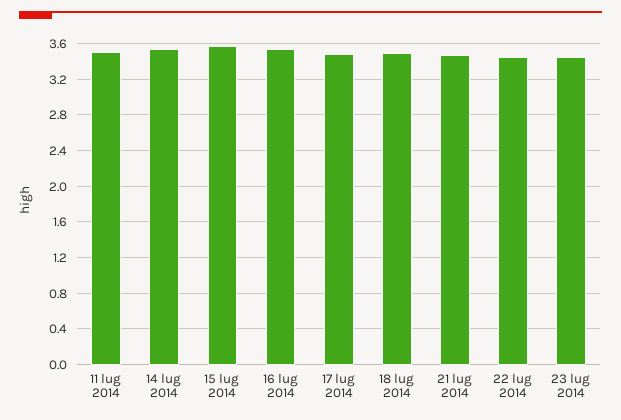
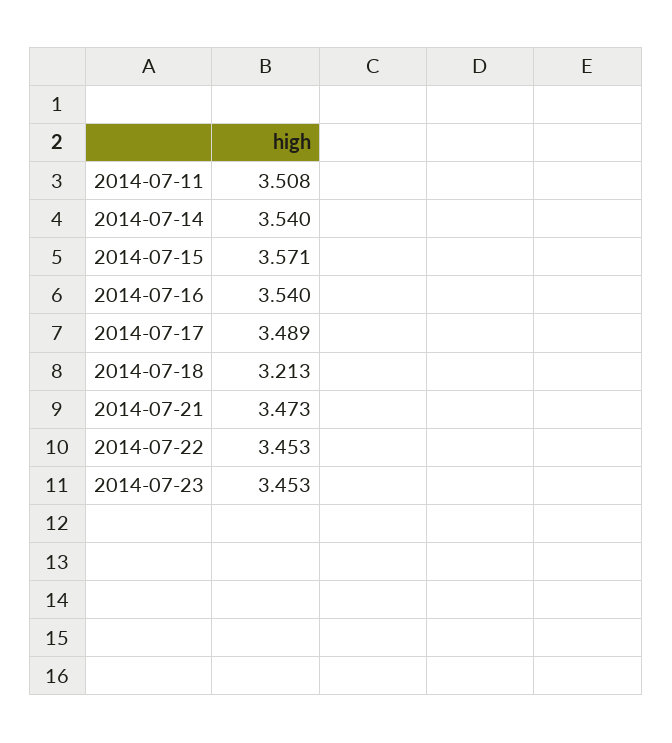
  {
    "11 lug 2014": 3.508,
    "14 lug 2014": 3.54,
    "15 lug 2014": 3.571,
    "16 lug 2014": 3.54,
    "17 lug 2014": 3.489,
-   "18 lug 2014": 3.5,
+   "18 lug 2014": 3.213,
    "21 lug 2014": 3.473,
    "22 lug 2014": 3.453,
    "23 lug 2014": 3.453
  }

